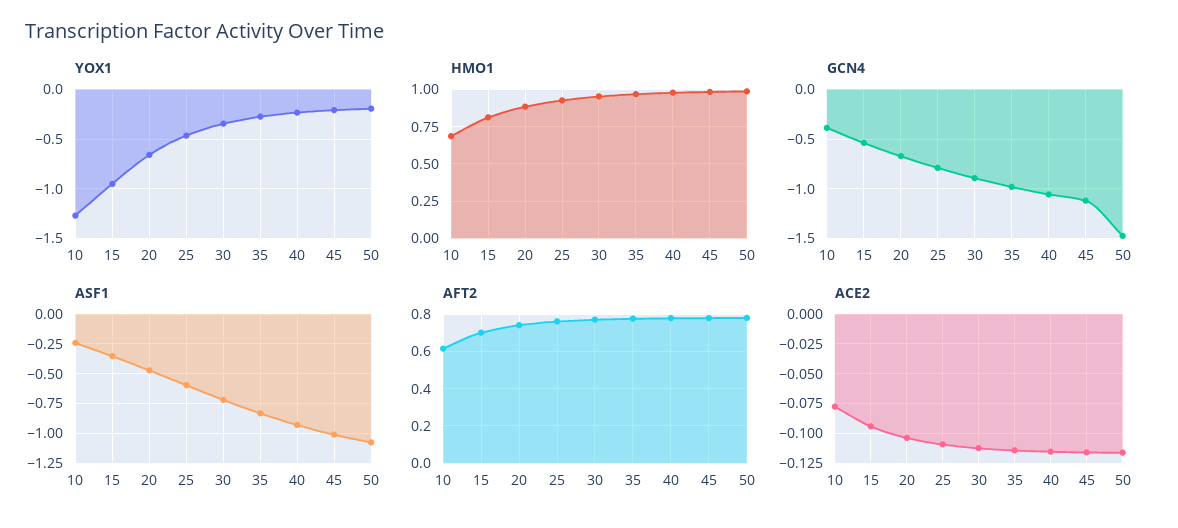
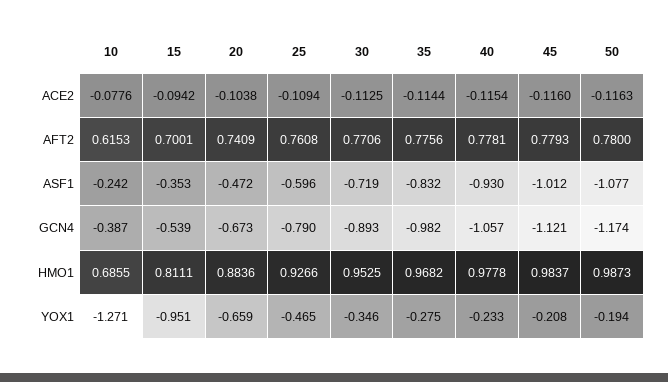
  {
    "YOX1": {
      "10": -1.271,
      "15": -0.951,
      "20": -0.659,
      "25": -0.465,
      "30": -0.346,
      "35": -0.275,
      "40": -0.233,
      "45": -0.208,
      "50": -0.194
    },
    "HMO1": {
      "10": 0.6855,
      "15": 0.8111,
      "20": 0.8836,
      "25": 0.9266,
      "30": 0.9525,
      "35": 0.9682,
      "40": 0.9778,
      "45": 0.9837,
      "50": 0.9873
    },
    "GCN4": {
      "10": -0.387,
      "15": -0.539,
      "20": -0.673,
      "25": -0.79,
      "30": -0.893,
      "35": -0.982,
      "40": -1.057,
      "45": -1.121,
-     "50": -1.5
+     "50": -1.174
    },
    "ASF1": {
      "10": -0.242,
      "15": -0.353,
      "20": -0.472,
      "25": -0.596,
      "30": -0.719,
      "35": -0.832,
      "40": -0.93,
      "45": -1.012,
      "50": -1.077
    },
    "AFT2": {
      "10": 0.6153,
      "15": 0.7001,
      "20": 0.7409,
      "25": 0.7608,
      "30": 0.7706,
      "35": 0.7756,
      "40": 0.7781,
      "45": 0.7793,
      "50": 0.78
    },
    "ACE2": {
      "10": -0.0776,
      "15": -0.0942,
      "20": -0.1038,
      "25": -0.1094,
      "30": -0.1125,
      "35": -0.1144,
      "40": -0.1154,
      "45": -0.116,
      "50": -0.1163
    }
  }

